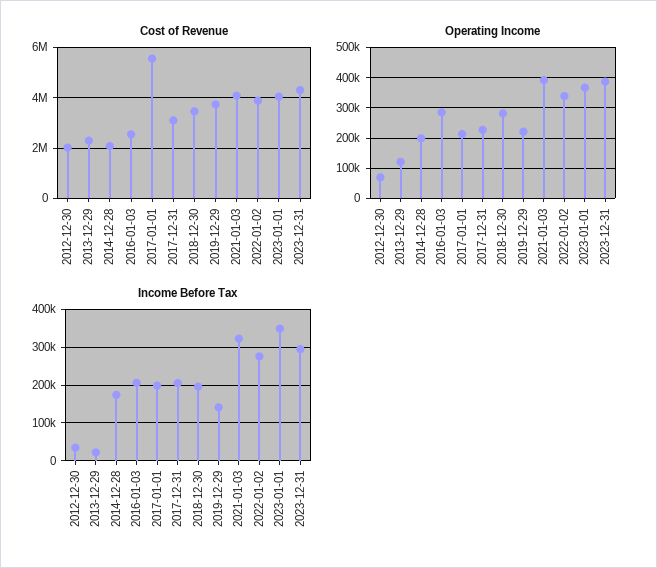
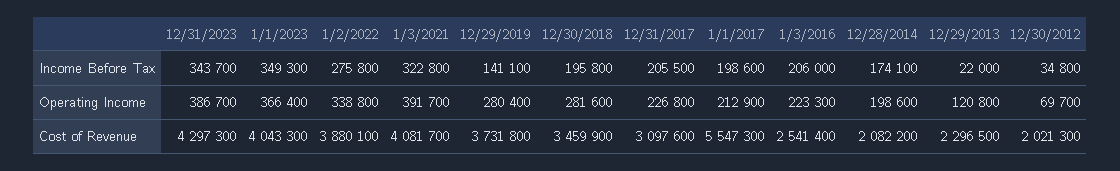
  {
    "Cost of Revenue": {
      "2012-12-30": 2021300,
      "2013-12-29": 2296500,
      "2014-12-28": 2082200,
      "2016-01-03": 2541400,
      "2017-01-01": 5547300,
      "2017-12-31": 3097600,
      "2018-12-30": 3459900,
      "2019-12-29": 3731800,
      "2021-01-03": 4081700,
      "2022-01-02": 3880100,
      "2023-01-01": 4043300,
      "2023-12-31": 4297300
    },
    "Operating Income": {
      "2012-12-30": 69700,
      "2013-12-29": 120800,
      "2014-12-28": 198600,
-     "2016-01-03": 280000,
+     "2016-01-03": 223300,
      "2017-01-01": 212900,
      "2017-12-31": 226800,
      "2018-12-30": 281600,
-     "2019-12-29": 220000,
+     "2019-12-29": 280400,
      "2021-01-03": 391700,
      "2022-01-02": 338800,
      "2023-01-01": 366400,
      "2023-12-31": 386700
    },
    "Income Before Tax": {
      "2012-12-30": 34800,
      "2013-12-29": 22000,
      "2014-12-28": 174100,
      "2016-01-03": 206000,
      "2017-01-01": 198600,
      "2017-12-31": 205500,
      "2018-12-30": 195800,
      "2019-12-29": 141100,
      "2021-01-03": 322800,
      "2022-01-02": 275800,
      "2023-01-01": 349300,
-     "2023-12-31": 300000
+     "2023-12-31": 343700
    }
  }

